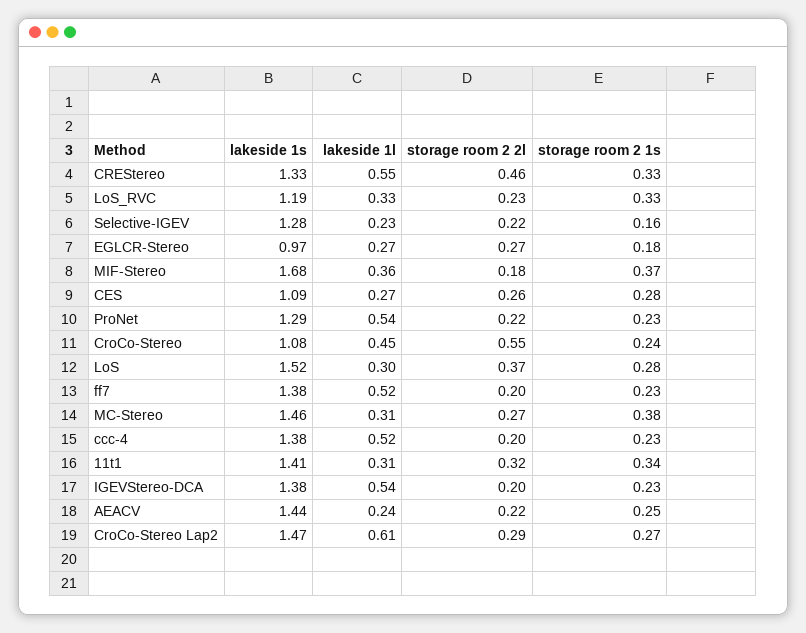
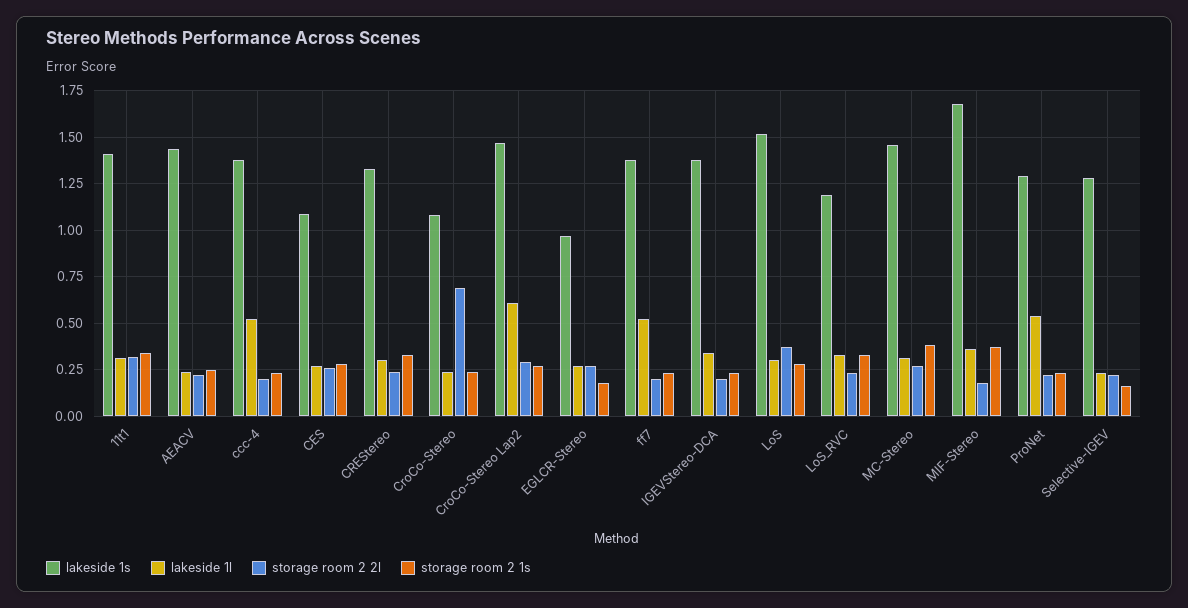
  {
    "lakeside 1s": {
      "CREStereo": 1.33,
      "LoS_RVC": 1.19,
      "Selective-IGEV": 1.28,
      "EGLCR-Stereo": 0.97,
      "MIF-Stereo": 1.68,
      "CES": 1.09,
      "ProNet": 1.29,
      "CroCo-Stereo": 1.08,
      "LoS": 1.52,
      "ff7": 1.38,
      "MC-Stereo": 1.46,
      "ccc-4": 1.38,
      "11t1": 1.41,
      "IGEVStereo-DCA": 1.38,
      "AEACV": 1.44,
      "CroCo-Stereo Lap2": 1.47
    },
    "lakeside 1l": {
-     "CREStereo": 0.55,
+     "CREStereo": 0.3,
      "LoS_RVC": 0.33,
      "Selective-IGEV": 0.23,
      "EGLCR-Stereo": 0.27,
      "MIF-Stereo": 0.36,
      "CES": 0.27,
      "ProNet": 0.54,
-     "CroCo-Stereo": 0.45,
+     "CroCo-Stereo": 0.25,
      "LoS": 0.3,
      "ff7": 0.52,
      "MC-Stereo": 0.31,
      "ccc-4": 0.52,
      "11t1": 0.31,
-     "IGEVStereo-DCA": 0.54,
+     "IGEVStereo-DCA": 0.35,
      "AEACV": 0.24,
      "CroCo-Stereo Lap2": 0.61
    },
    "storage room 2 2l": {
-     "CREStereo": 0.46,
+     "CREStereo": 0.25,
      "LoS_RVC": 0.23,
      "Selective-IGEV": 0.22,
      "EGLCR-Stereo": 0.27,
      "MIF-Stereo": 0.18,
      "CES": 0.26,
      "ProNet": 0.22,
-     "CroCo-Stereo": 0.55,
+     "CroCo-Stereo": 0.7,
      "LoS": 0.37,
      "ff7": 0.2,
      "MC-Stereo": 0.27,
      "ccc-4": 0.2,
      "11t1": 0.32,
      "IGEVStereo-DCA": 0.2,
      "AEACV": 0.22,
      "CroCo-Stereo Lap2": 0.29
    },
    "storage room 2 1s": {
      "CREStereo": 0.33,
      "LoS_RVC": 0.33,
      "Selective-IGEV": 0.16,
      "EGLCR-Stereo": 0.18,
      "MIF-Stereo": 0.37,
      "CES": 0.28,
      "ProNet": 0.23,
      "CroCo-Stereo": 0.24,
      "LoS": 0.28,
      "ff7": 0.23,
      "MC-Stereo": 0.38,
      "ccc-4": 0.23,
      "11t1": 0.34,
      "IGEVStereo-DCA": 0.23,
      "AEACV": 0.25,
      "CroCo-Stereo Lap2": 0.27
    }
  }

